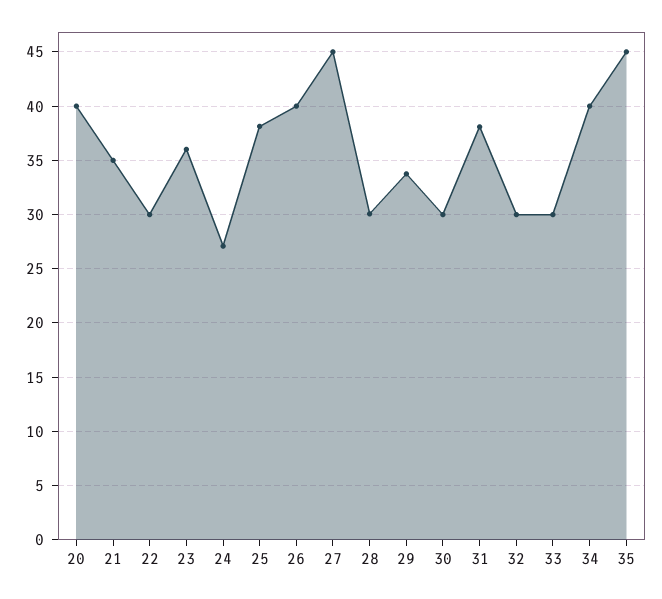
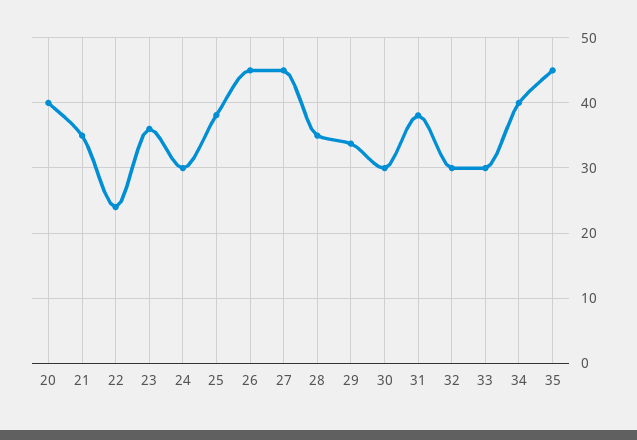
  {
    "20": 40,
    "21": 35,
-   "22": 30,
+   "22": 24,
    "23": 36,
-   "24": 27,
+   "24": 30,
    "25": 38,
-   "26": 40,
+   "26": 45,
    "27": 45,
-   "28": 30,
+   "28": 35,
    "29": 34,
    "30": 30,
    "31": 38,
    "32": 30,
    "33": 30,
    "34": 40,
    "35": 45
  }

